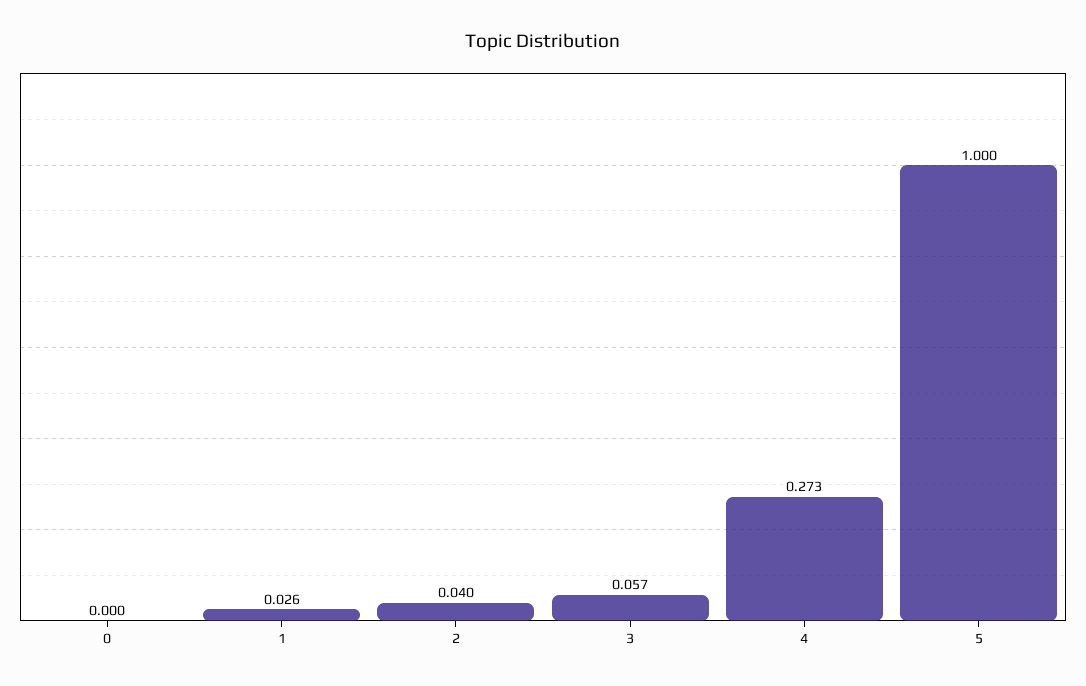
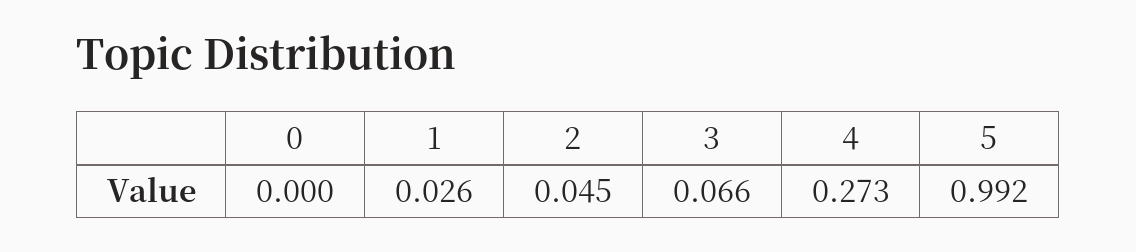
  {
    "0": 0,
    "1": 0.026,
-   "2": 0.04,
+   "2": 0.045,
-   "3": 0.057,
+   "3": 0.066,
    "4": 0.273,
-   "5": 1
+   "5": 0.992
  }

